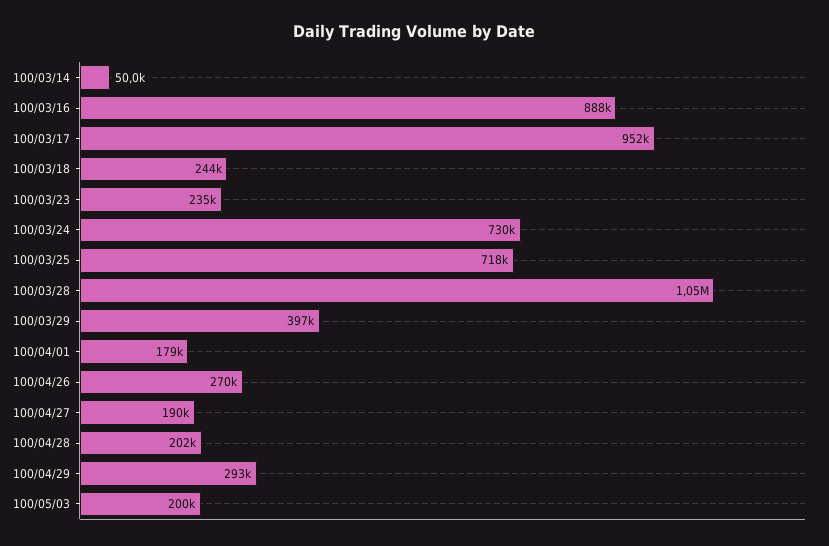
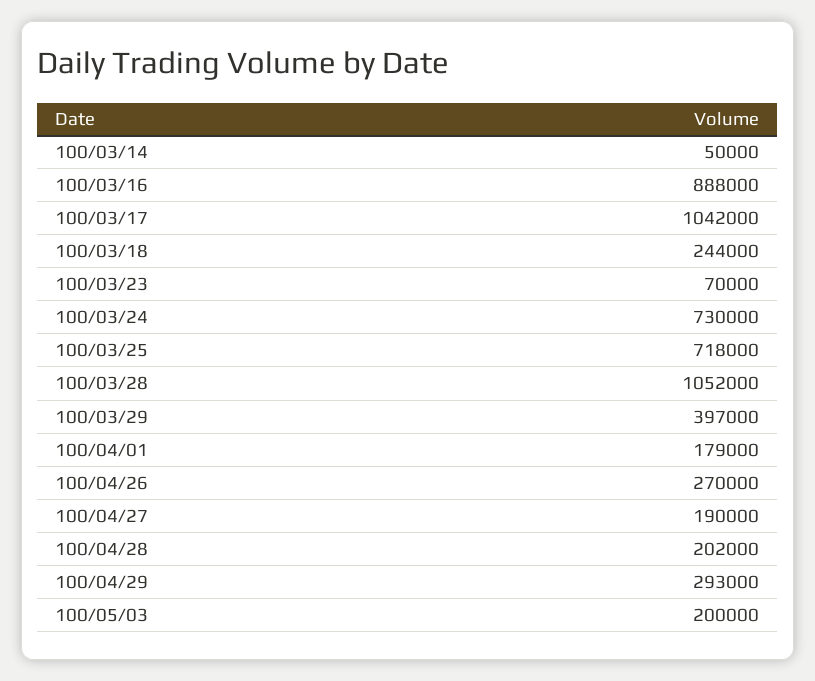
  {
    "100/03/14": 50000,
    "100/03/16": 888000,
-   "100/03/17": 952000,
+   "100/03/17": 1042000,
    "100/03/18": 244000,
-   "100/03/23": 235000,
+   "100/03/23": 70000,
    "100/03/24": 730000,
    "100/03/25": 718000,
    "100/03/28": 1052000,
    "100/03/29": 397000,
    "100/04/01": 179000,
    "100/04/26": 270000,
    "100/04/27": 190000,
    "100/04/28": 202000,
    "100/04/29": 293000,
    "100/05/03": 200000
  }

